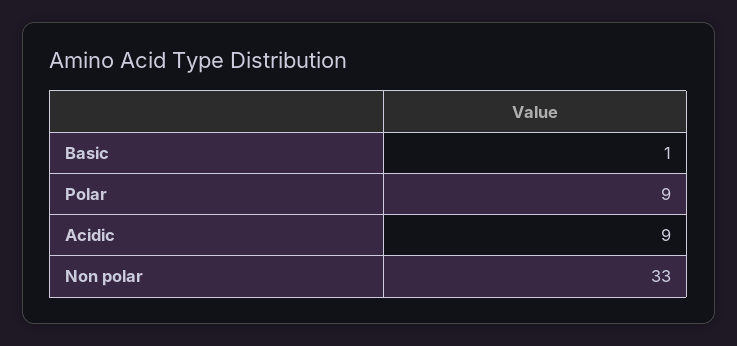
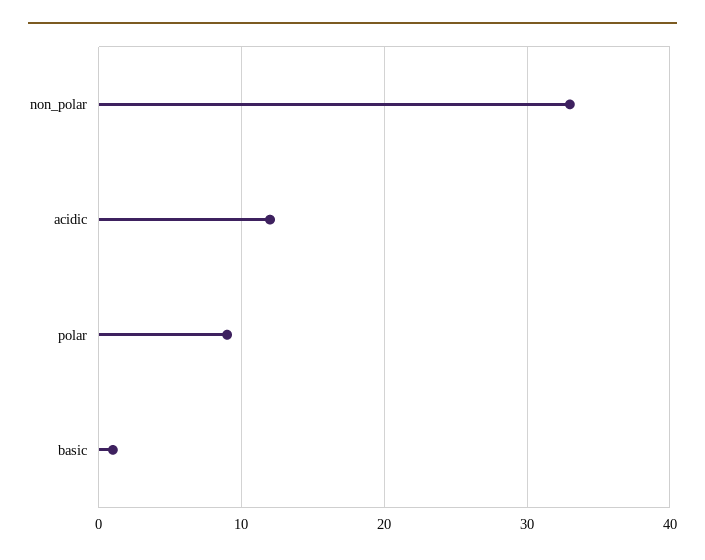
  {
    "Basic": 1,
    "Polar": 9,
-   "Acidic": 9,
+   "Acidic": 12,
    "Non polar": 33
  }

